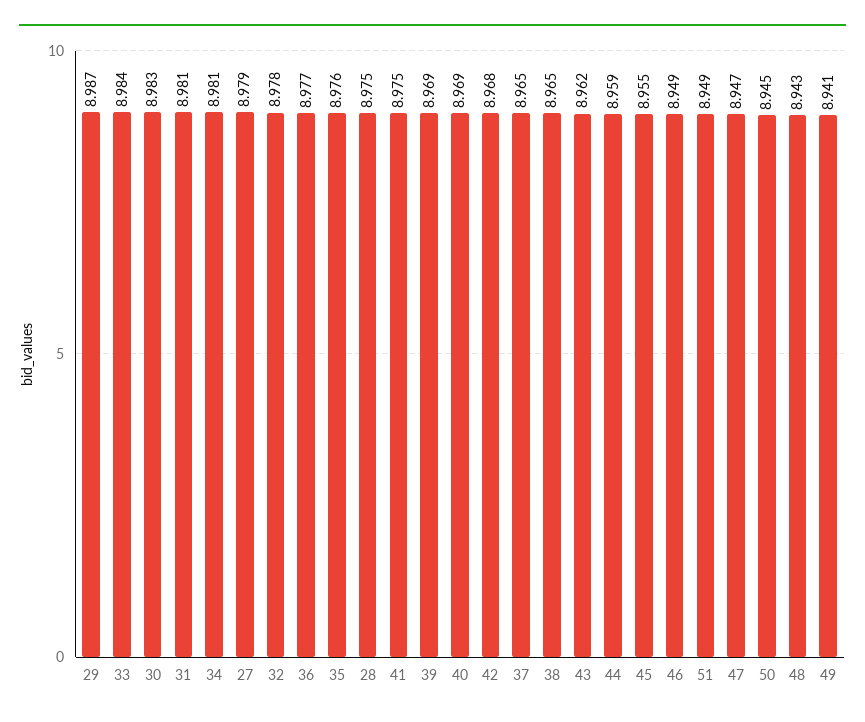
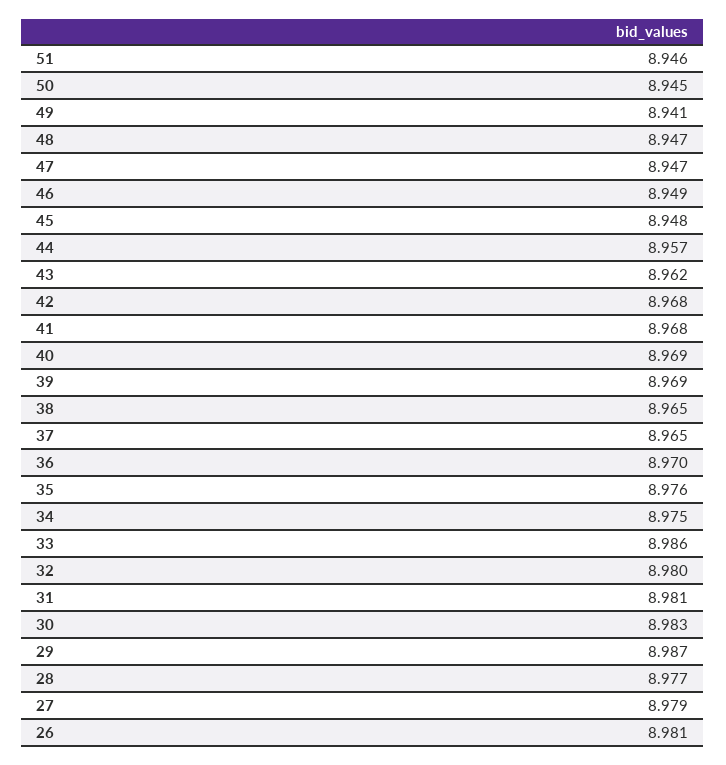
  {
    "29": 8.987,
-   "33": 8.984,
+   "33": 8.986,
    "30": 8.983,
    "31": 8.981,
-   "34": 8.981,
+   "34": 8.975,
    "27": 8.979,
-   "32": 8.978,
+   "32": 8.98,
-   "36": 8.977,
+   "36": 8.97,
    "35": 8.976,
-   "28": 8.975,
+   "28": 8.977,
-   "41": 8.975,
+   "41": 8.968,
    "39": 8.969,
    "40": 8.969,
    "42": 8.968,
    "37": 8.965,
    "38": 8.965,
    "43": 8.962,
-   "44": 8.959,
+   "44": 8.957,
-   "45": 8.955,
+   "45": 8.948,
    "46": 8.949,
-   "51": 8.949,
+   "51": 8.946,
    "47": 8.947,
    "50": 8.945,
-   "48": 8.943,
+   "48": 8.947,
-   "49": 8.941
+   "49": 8.941,
+   "26": 8.981
  }

